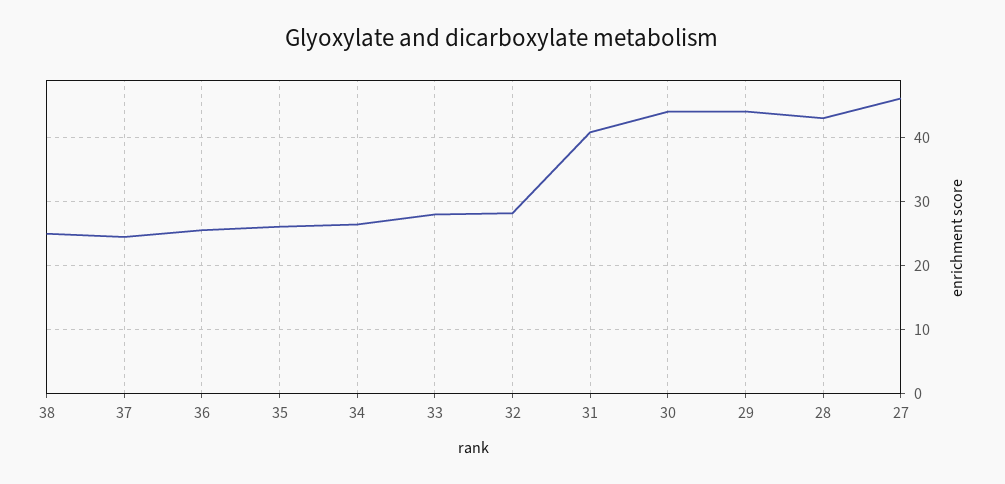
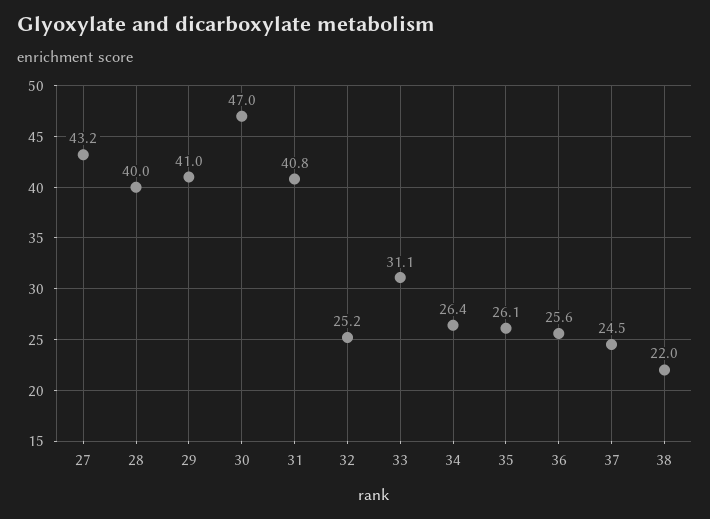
  {
-   "38": 25,
+   "38": 22,
    "37": 24.5,
    "36": 25.6,
    "35": 26.1,
    "34": 26.4,
-   "33": 28,
+   "33": 31.1,
-   "32": 28,
+   "32": 25.2,
    "31": 40.8,
-   "30": 44,
+   "30": 47,
-   "29": 44,
+   "29": 41,
-   "28": 43,
+   "28": 40,
-   "27": 46
+   "27": 43.2
  }

